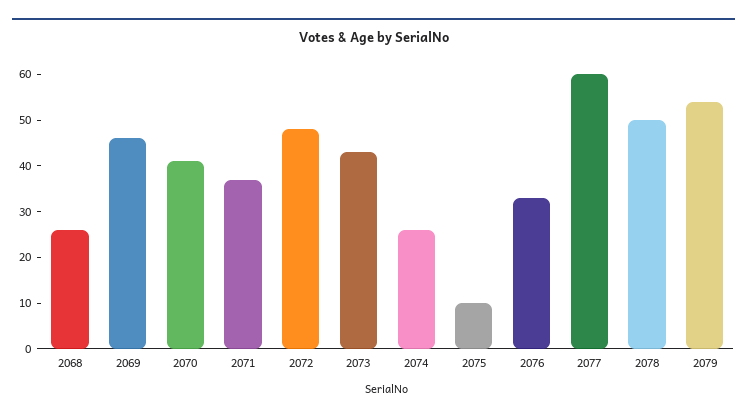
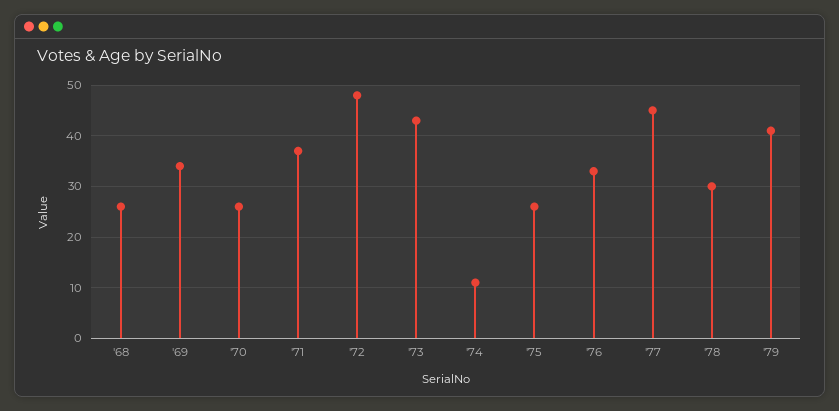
  {
    "2068": 25,
-   "2069": 45,
+   "2069": 35,
-   "2070": 40,
+   "2070": 25,
    "2071": 35,
    "2072": 50,
    "2073": 45,
-   "2074": 25,
+   "2074": 10,
-   "2075": 10,
+   "2075": 25,
    "2076": 35,
-   "2077": 60,
+   "2077": 45,
-   "2078": 50,
+   "2078": 30,
-   "2079": 55
+   "2079": 40
  }

